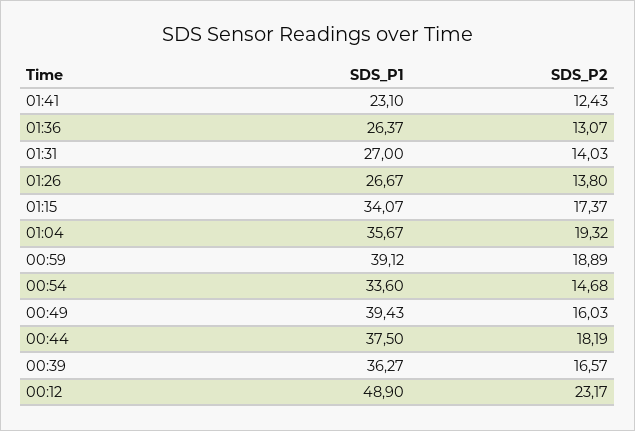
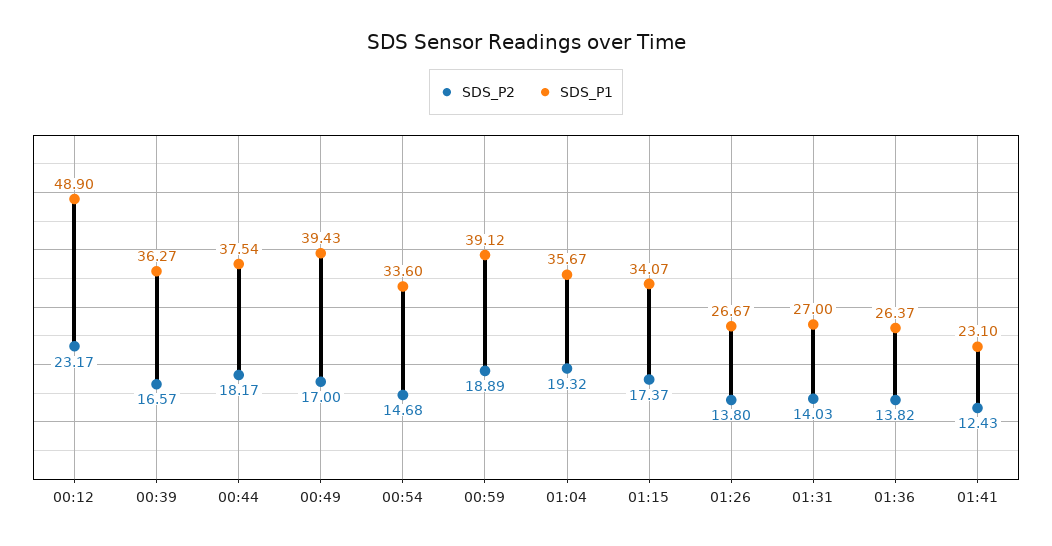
  {
    "SDS_P1": {
      "01:41": 23.1,
      "01:36": 26.37,
      "01:31": 27,
      "01:26": 26.67,
      "01:15": 34.07,
      "01:04": 35.67,
      "00:59": 39.12,
      "00:54": 33.6,
      "00:49": 39.43,
-     "00:44": 37.5,
+     "00:44": 37.54,
      "00:39": 36.27,
      "00:12": 48.9
    },
    "SDS_P2": {
      "01:41": 12.43,
-     "01:36": 13.07,
+     "01:36": 13.82,
      "01:31": 14.03,
      "01:26": 13.8,
      "01:15": 17.37,
      "01:04": 19.32,
      "00:59": 18.89,
      "00:54": 14.68,
-     "00:49": 16.03,
+     "00:49": 17,
-     "00:44": 18.19,
+     "00:44": 18.17,
      "00:39": 16.57,
      "00:12": 23.17
    }
  }

